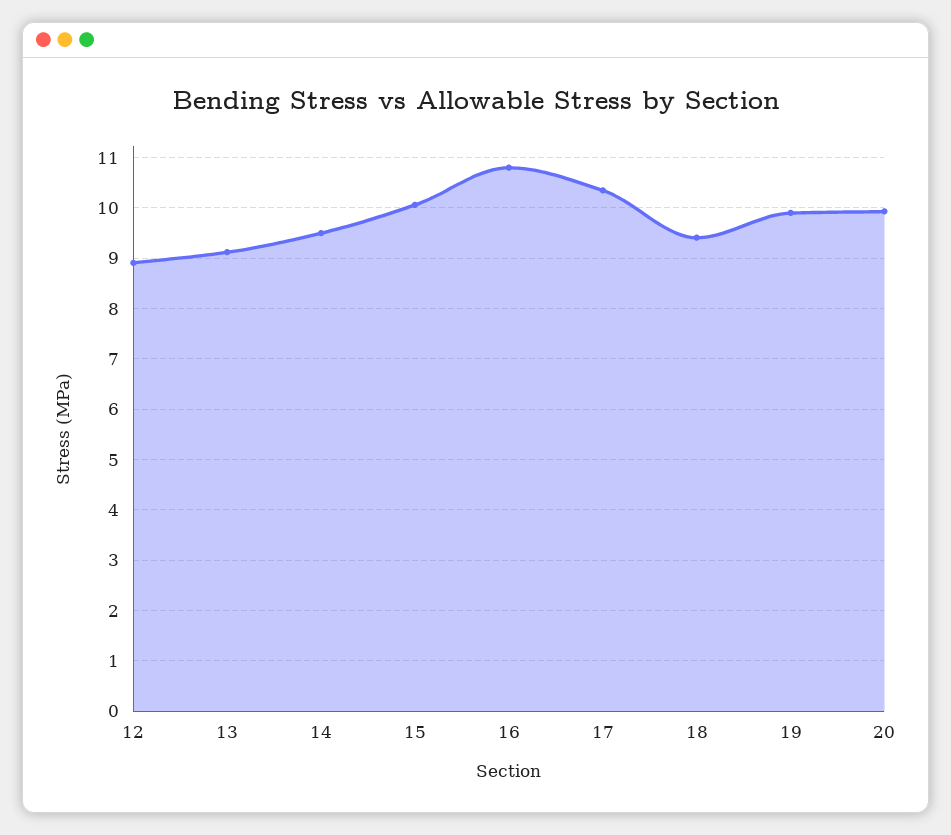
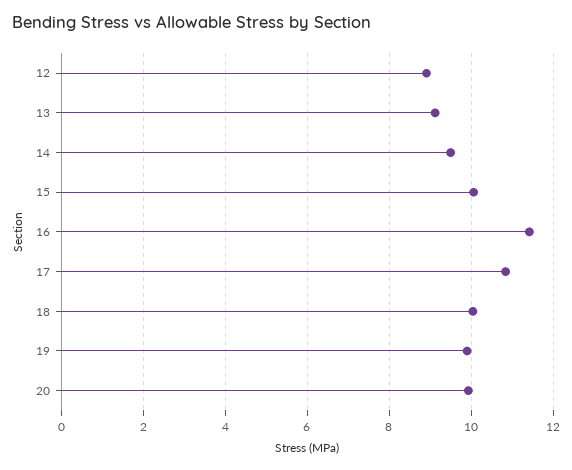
  {
    "12": 9,
    "13": 9.2,
    "14": 9.6,
    "15": 10,
-   "16": 10.8,
+   "16": 11.4,
-   "17": 10.4,
+   "17": 10.8,
-   "18": 9.4,
+   "18": 10,
    "19": 10,
    "20": 10
  }

